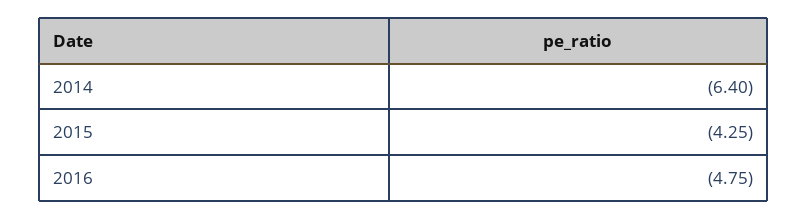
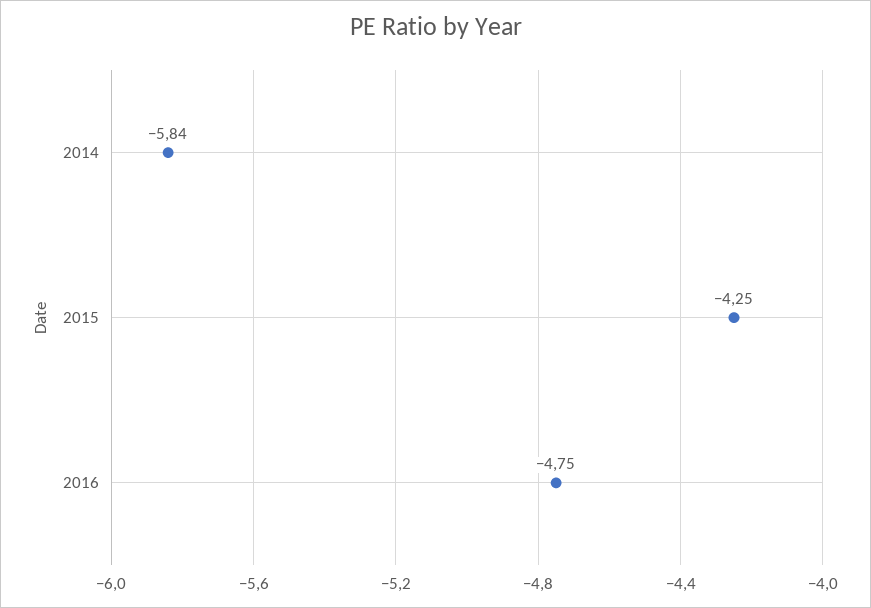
  {
-   "2014": -6.4,
+   "2014": -5.84,
    "2015": -4.25,
    "2016": -4.75
  }

